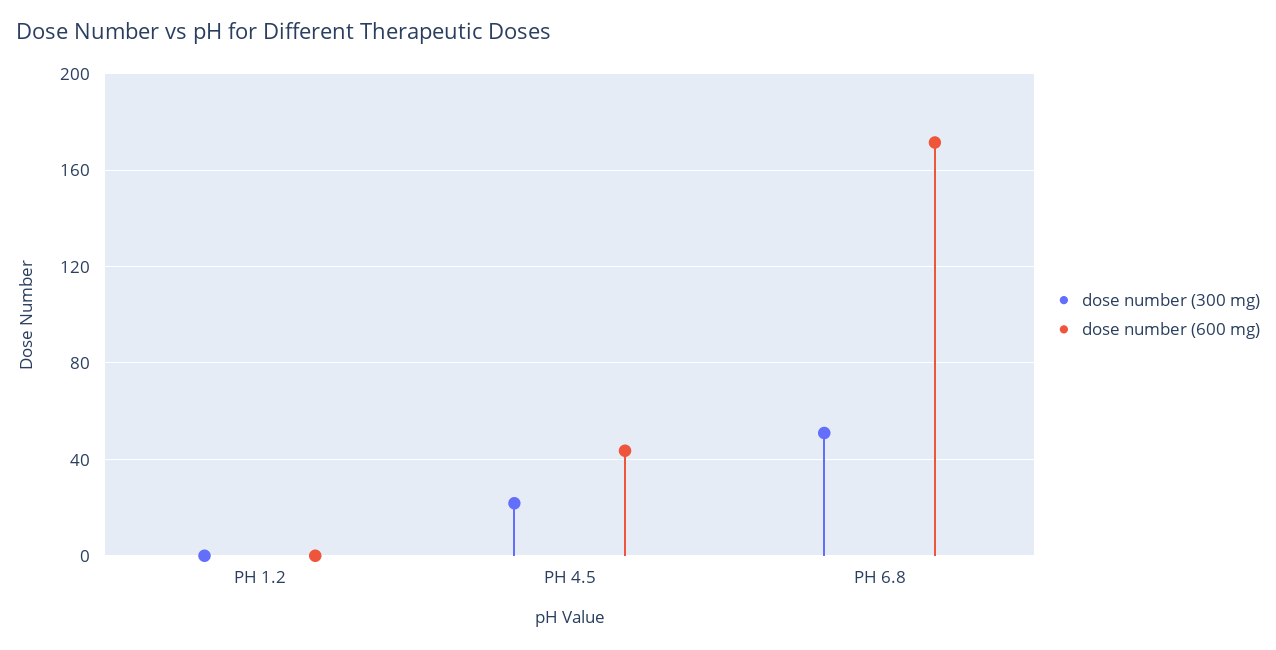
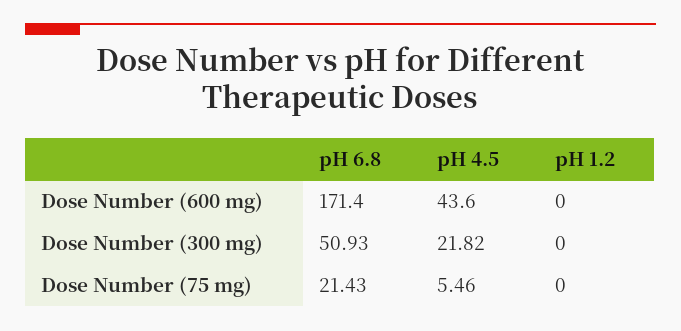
  {
    "dose number (300 mg)": {
      "PH 1.2": 0,
      "PH 4.5": 21.82,
      "PH 6.8": 50.93
    },
    "dose number (600 mg)": {
      "PH 1.2": 0,
      "PH 4.5": 43.6,
      "PH 6.8": 171.4
-   }
+   },
+   "Dose Number (75 mg)": {
+     "PH 6.8": 21.43,
+     "PH 4.5": 5.46,
+     "PH 1.2": 0
+   }
  }

